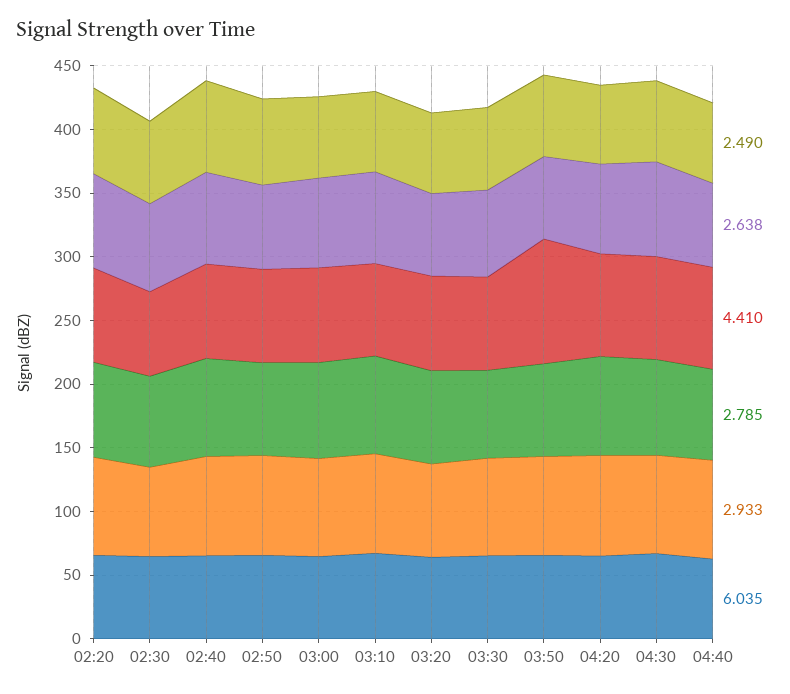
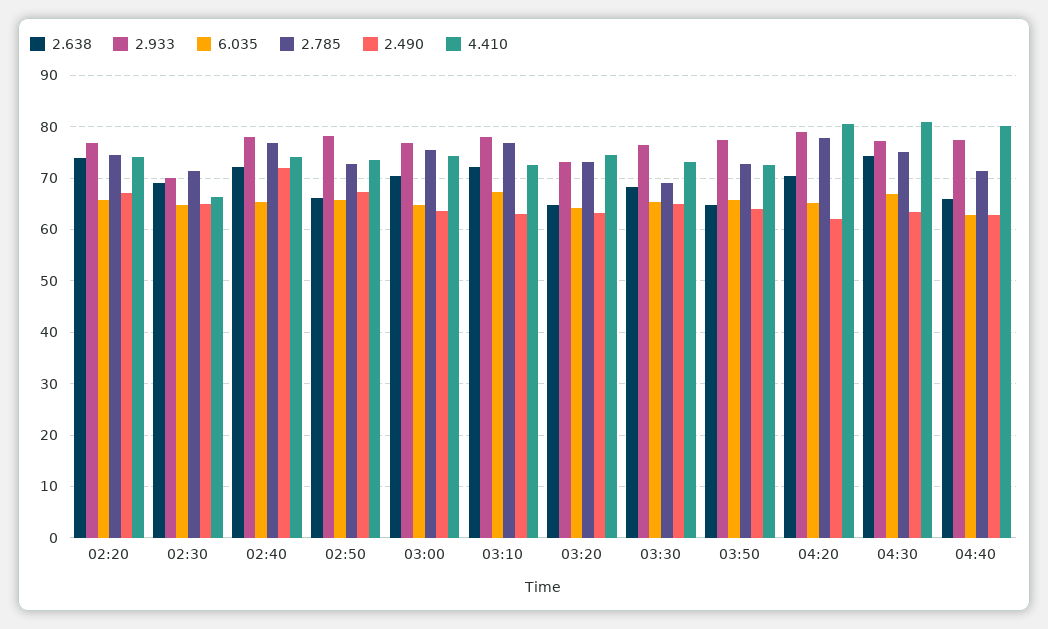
  {
    "2.490": {
      "02:20": 68,
      "02:30": 64,
      "02:40": 72,
      "02:50": 68,
      "03:00": 64,
      "03:10": 64,
      "03:20": 64,
      "03:30": 64,
      "03:50": 64,
      "04:20": 62,
      "04:30": 64,
      "04:40": 62
    },
    "2.638": {
      "02:20": 74,
      "02:30": 70,
      "02:40": 72,
      "02:50": 66,
      "03:00": 70,
      "03:10": 72,
      "03:20": 64,
      "03:30": 68,
      "03:50": 64,
      "04:20": 70,
      "04:30": 74,
      "04:40": 66
    },
    "4.410": {
      "02:20": 74,
      "02:30": 66,
      "02:40": 74,
      "02:50": 74,
      "03:00": 74,
      "03:10": 72,
      "03:20": 74,
      "03:30": 74,
-     "03:50": 100,
+     "03:50": 72,
      "04:20": 80,
      "04:30": 82,
      "04:40": 80
    },
    "2.785": {
      "02:20": 74,
      "02:30": 72,
      "02:40": 76,
      "02:50": 72,
      "03:00": 76,
      "03:10": 76,
      "03:20": 74,
      "03:30": 70,
      "03:50": 72,
      "04:20": 78,
      "04:30": 76,
      "04:40": 72
    },
    "2.933": {
      "02:20": 76,
      "02:30": 70,
      "02:40": 78,
      "02:50": 78,
      "03:00": 76,
      "03:10": 78,
      "03:20": 74,
      "03:30": 76,
      "03:50": 78,
      "04:20": 78,
      "04:30": 78,
      "04:40": 78
    },
    "6.035": {
      "02:20": 66,
      "02:30": 64,
      "02:40": 66,
      "02:50": 66,
      "03:00": 64,
      "03:10": 68,
      "03:20": 64,
      "03:30": 66,
      "03:50": 66,
      "04:20": 66,
      "04:30": 68,
      "04:40": 62
    }
  }

